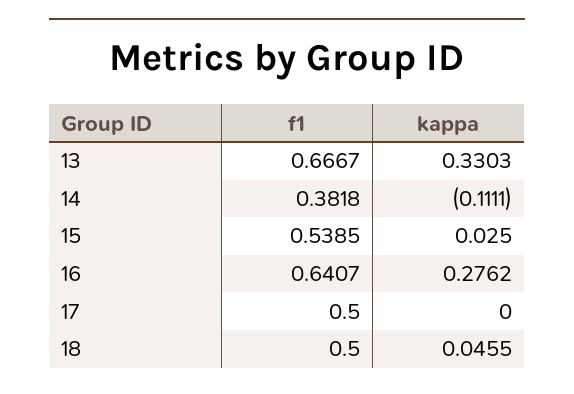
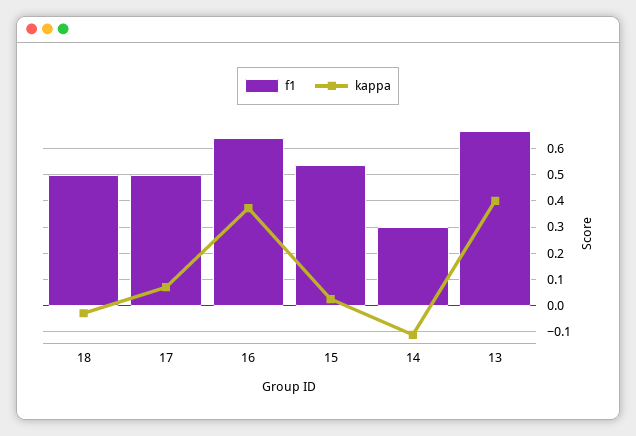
  {
    "f1": {
      "13": 0.6667,
-     "14": 0.3818,
+     "14": 0.3,
      "15": 0.5385,
      "16": 0.6407,
      "17": 0.5,
      "18": 0.5
    },
    "kappa": {
-     "13": 0.3303,
+     "13": 0.4,
      "14": -0.1111,
      "15": 0.025,
-     "16": 0.2762,
+     "16": 0.375,
-     "17": 0,
+     "17": 0.075,
-     "18": 0.0455
+     "18": -0.025
    }
  }

